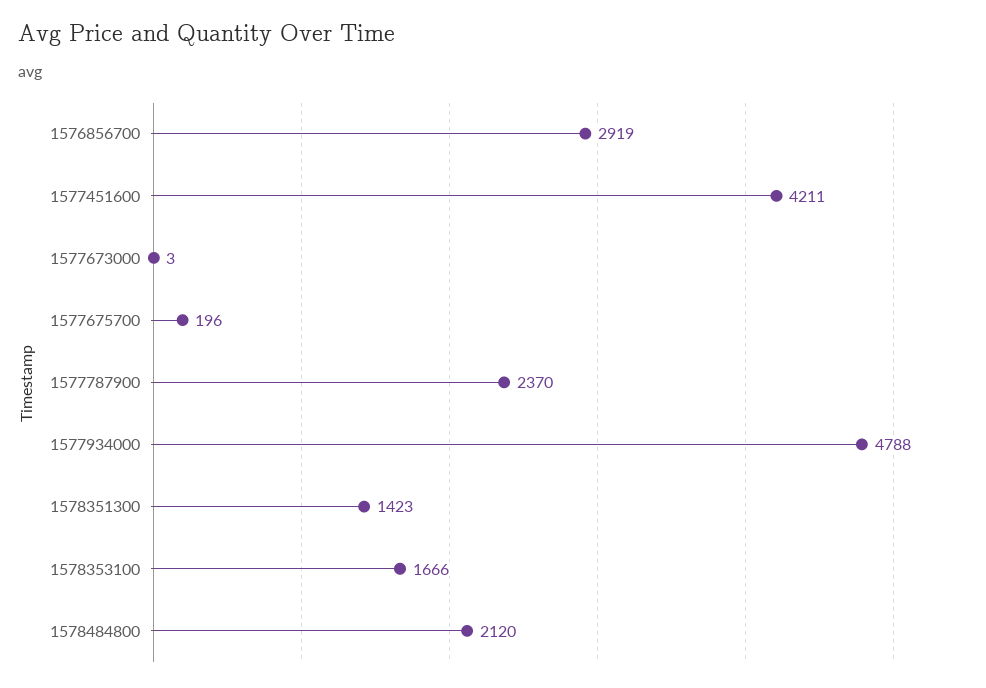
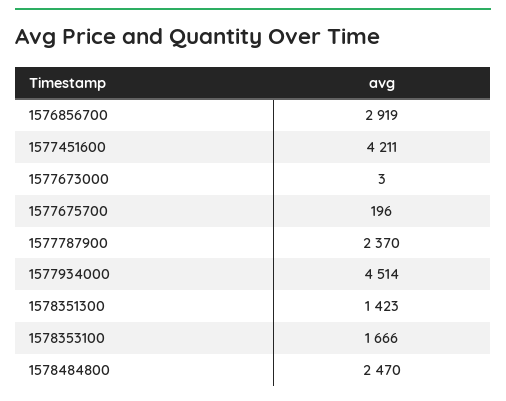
  {
    "1576856700": 2919,
    "1577451600": 4211,
    "1577673000": 3,
    "1577675700": 196,
    "1577787900": 2370,
-   "1577934000": 4788,
+   "1577934000": 4514,
    "1578351300": 1423,
    "1578353100": 1666,
-   "1578484800": 2120
+   "1578484800": 2470
  }

